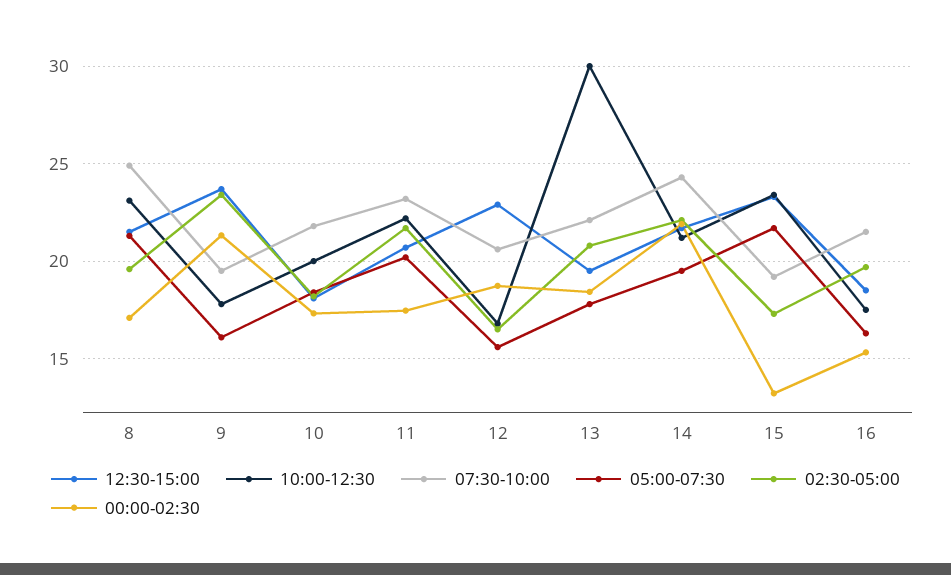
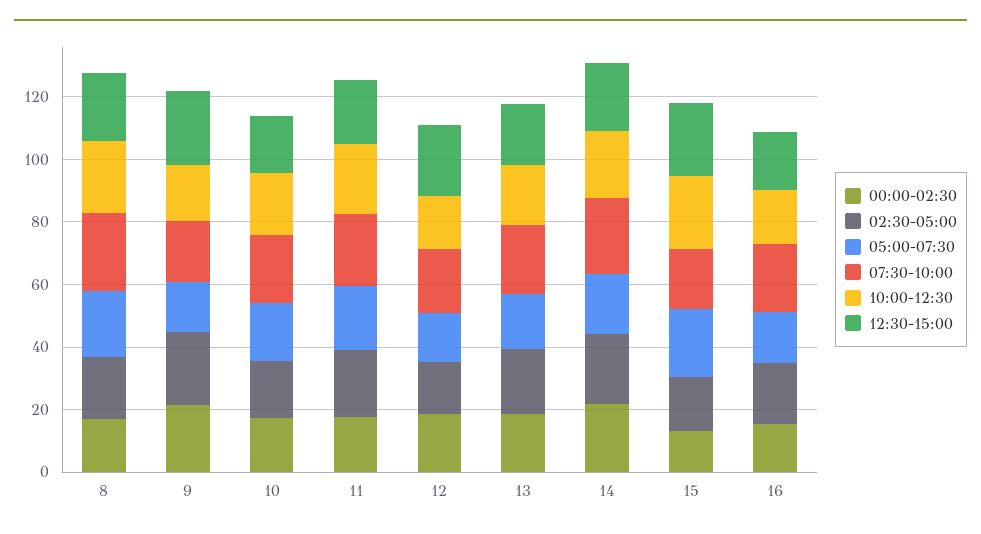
  {
    "12:30-15:00": {
      "8": 21.5,
      "9": 23.5,
      "10": 18,
      "11": 20.5,
      "12": 23,
      "13": 19.5,
      "14": 21.5,
      "15": 23.5,
      "16": 18.5
    },
    "10:00-12:30": {
      "8": 23,
      "9": 18,
      "10": 20,
      "11": 22,
      "12": 17,
-     "13": 30,
+     "13": 20,
      "14": 21,
      "15": 23.5,
      "16": 17.5
    },
    "07:30-10:00": {
      "8": 25,
      "9": 19.5,
      "10": 22,
      "11": 23,
      "12": 20.5,
      "13": 22,
      "14": 24.5,
      "15": 19,
      "16": 21.5
    },
    "05:00-07:30": {
      "8": 21.5,
      "9": 16,
      "10": 18.5,
      "11": 20,
      "12": 15.5,
      "13": 18,
      "14": 19.5,
      "15": 21.5,
      "16": 16.5
    },
    "02:30-05:00": {
      "8": 19.5,
      "9": 23.5,
      "10": 18,
      "11": 21.5,
      "12": 16.5,
      "13": 21,
      "14": 22,
      "15": 17.5,
      "16": 19.5
    },
    "00:00-02:30": {
      "8": 17,
      "9": 21.5,
      "10": 17.5,
      "11": 17.5,
      "12": 18.5,
      "13": 18.5,
      "14": 22,
      "15": 13,
      "16": 15.5
    }
  }

